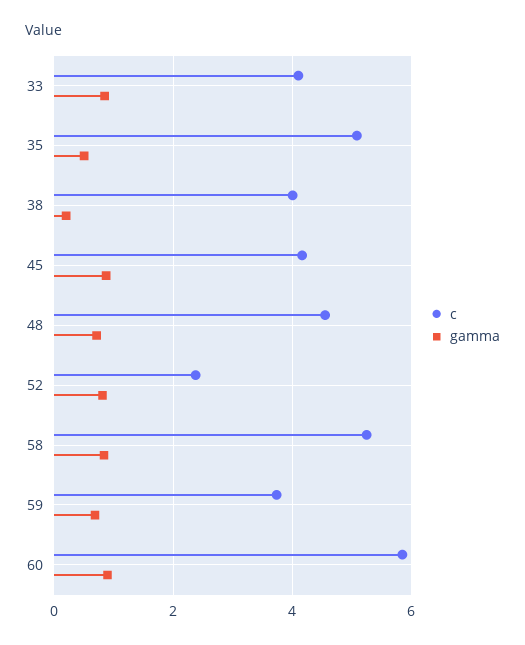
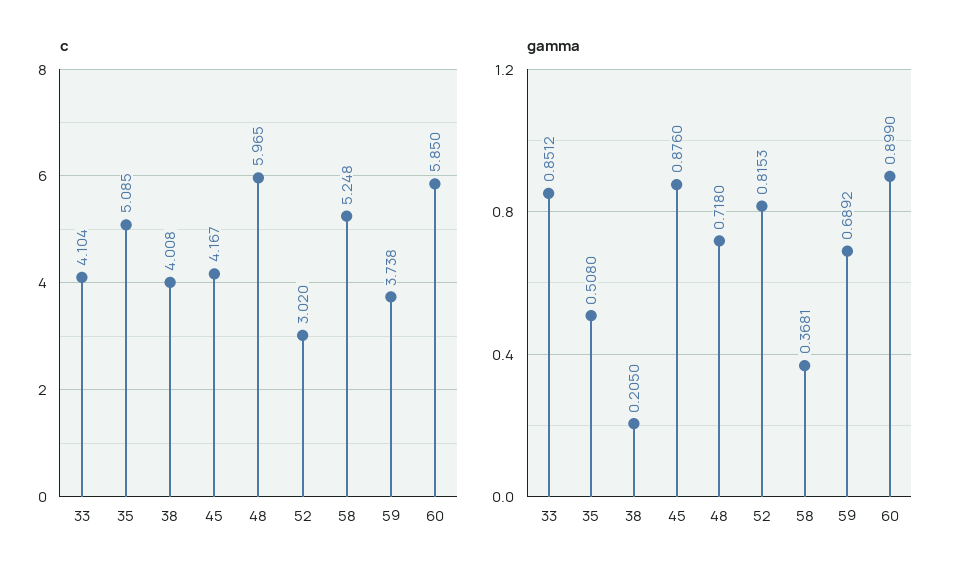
  {
    "c": {
      "33": 4.104,
      "35": 5.085,
      "38": 4.008,
      "45": 4.167,
-     "48": 4.6,
+     "48": 5.965,
-     "52": 2.4,
+     "52": 3.02,
      "58": 5.248,
      "59": 3.738,
      "60": 5.85
    },
    "gamma": {
      "33": 0.8512,
      "35": 0.508,
      "38": 0.205,
      "45": 0.876,
      "48": 0.718,
      "52": 0.8153,
-     "58": 0.8,
+     "58": 0.3681,
      "59": 0.6892,
      "60": 0.899
    }
  }

